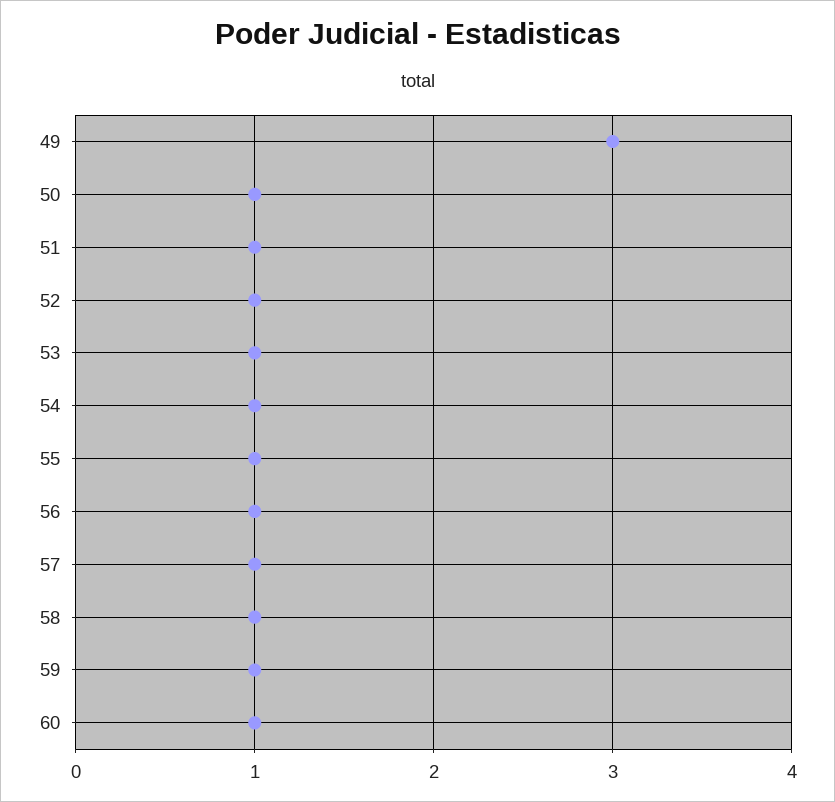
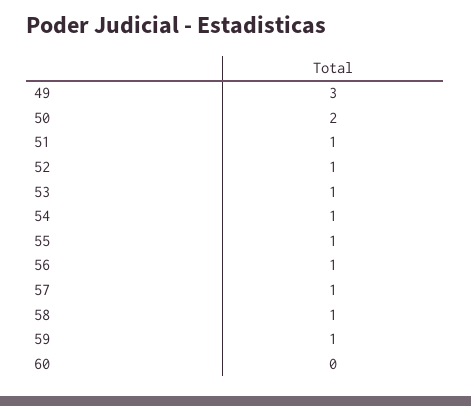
  {
    "49": 3,
-   "50": 1,
+   "50": 2,
    "51": 1,
    "52": 1,
    "53": 1,
    "54": 1,
    "55": 1,
    "56": 1,
    "57": 1,
    "58": 1,
    "59": 1,
-   "60": 1
+   "60": 0
  }

